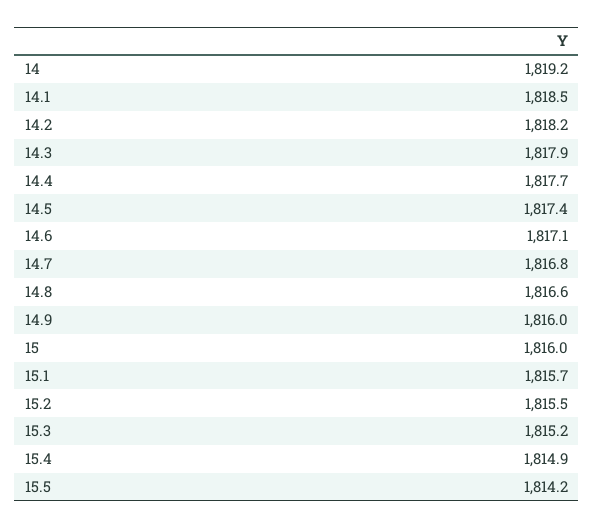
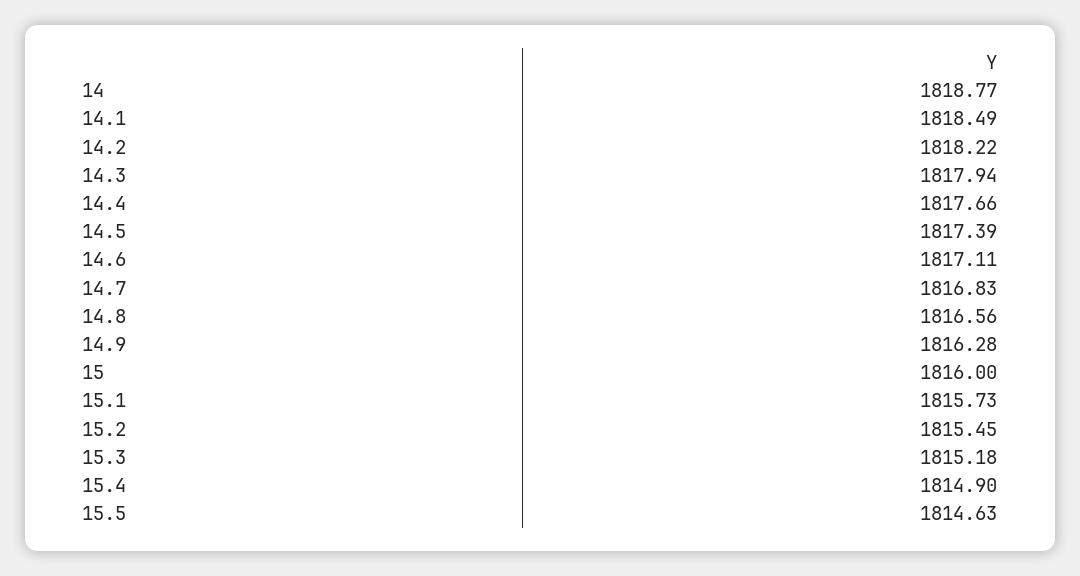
  {
-   "14": 1819.2,
+   "14": 1818.77,
    "14.1": 1818.49,
    "14.2": 1818.22,
    "14.3": 1817.94,
    "14.4": 1817.66,
    "14.5": 1817.39,
    "14.6": 1817.11,
    "14.7": 1816.83,
    "14.8": 1816.56,
-   "14.9": 1816,
+   "14.9": 1816.28,
    "15": 1816,
    "15.1": 1815.73,
    "15.2": 1815.45,
    "15.3": 1815.18,
    "15.4": 1814.9,
-   "15.5": 1814.2
+   "15.5": 1814.63
  }

